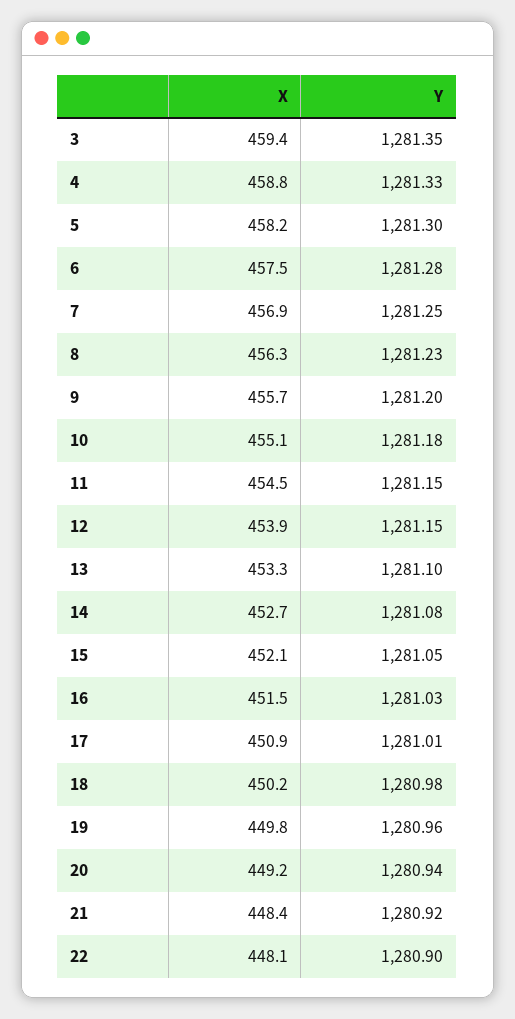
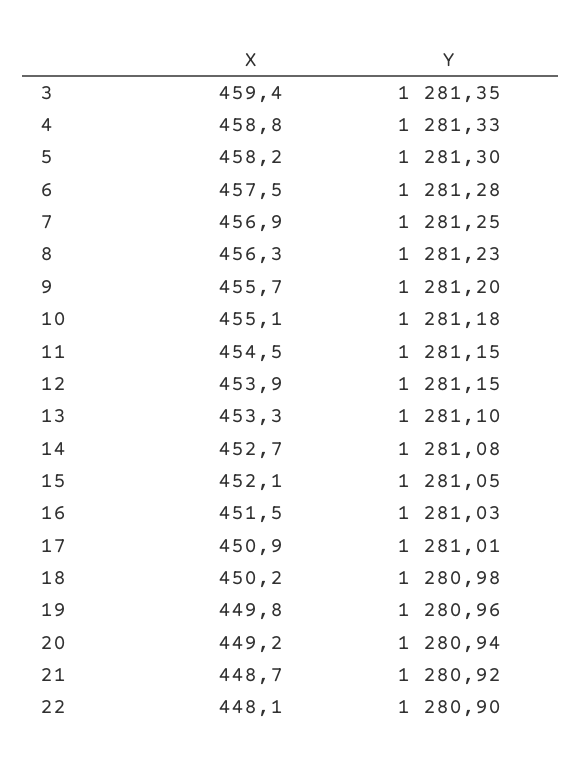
  {
    "X": {
      "3": 459.4,
      "4": 458.8,
      "5": 458.2,
      "6": 457.5,
      "7": 456.9,
      "8": 456.3,
      "9": 455.7,
      "10": 455.1,
      "11": 454.5,
      "12": 453.9,
      "13": 453.3,
      "14": 452.7,
      "15": 452.1,
      "16": 451.5,
      "17": 450.9,
      "18": 450.2,
      "19": 449.8,
      "20": 449.2,
-     "21": 448.4,
+     "21": 448.7,
      "22": 448.1
    },
    "Y": {
      "3": 1281.35,
      "4": 1281.33,
      "5": 1281.3,
      "6": 1281.28,
      "7": 1281.25,
      "8": 1281.23,
      "9": 1281.2,
      "10": 1281.18,
      "11": 1281.15,
      "12": 1281.15,
      "13": 1281.1,
      "14": 1281.08,
      "15": 1281.05,
      "16": 1281.03,
      "17": 1281.01,
      "18": 1280.98,
      "19": 1280.96,
      "20": 1280.94,
      "21": 1280.92,
      "22": 1280.9
    }
  }

